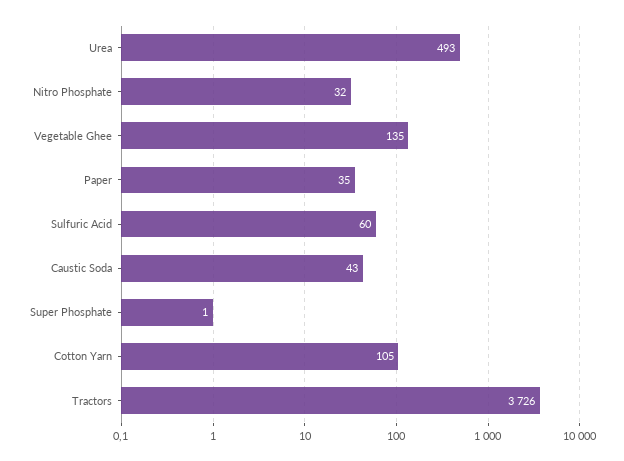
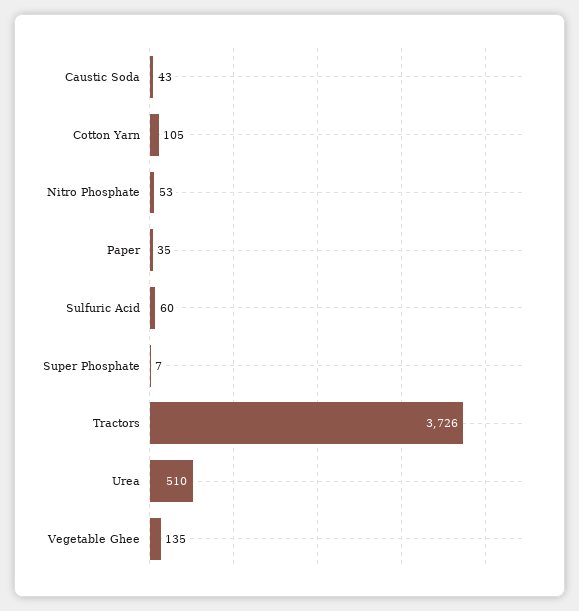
  {
-   "Urea": 493,
+   "Urea": 510,
-   "Nitro Phosphate": 32,
+   "Nitro Phosphate": 53,
    "Vegetable Ghee": 135,
    "Paper": 35,
    "Sulfuric Acid": 60,
    "Caustic Soda": 43,
-   "Super Phosphate": 1,
+   "Super Phosphate": 7,
    "Cotton Yarn": 105,
    "Tractors": 3726
  }

